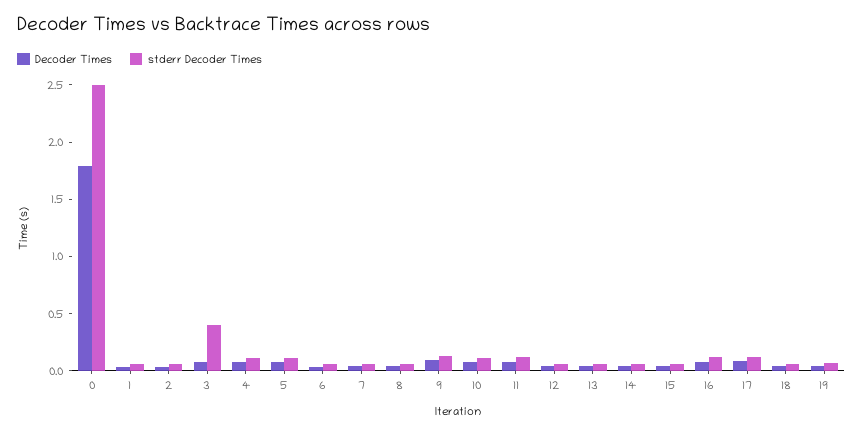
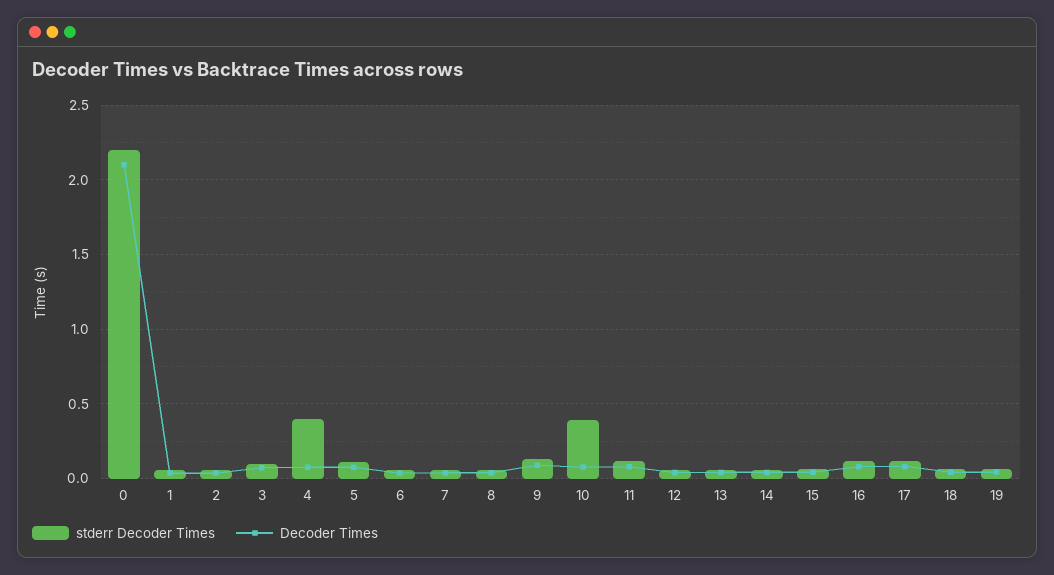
  {
    "Decoder Times": {
-     "0": 1.8,
+     "0": 2.1,
      "1": 0.05,
      "2": 0.05,
      "3": 0.05,
      "4": 0.1,
      "5": 0.1,
      "6": 0.05,
      "7": 0.05,
      "8": 0.05,
      "9": 0.1,
      "10": 0.1,
      "11": 0.1,
      "12": 0.05,
      "13": 0.05,
      "14": 0.05,
      "15": 0.05,
      "16": 0.1,
      "17": 0.1,
      "18": 0.05,
      "19": 0.05
    },
    "stderr Decoder Times": {
-     "0": 2.5,
+     "0": 2.2,
      "1": 0.05,
      "2": 0.05,
-     "3": 0.4,
+     "3": 0.1,
-     "4": 0.1,
+     "4": 0.4,
      "5": 0.1,
      "6": 0.05,
      "7": 0.05,
      "8": 0.05,
      "9": 0.15,
-     "10": 0.1,
+     "10": 0.4,
      "11": 0.1,
      "12": 0.05,
      "13": 0.05,
      "14": 0.05,
      "15": 0.05,
      "16": 0.1,
      "17": 0.1,
      "18": 0.05,
      "19": 0.05
    }
  }

